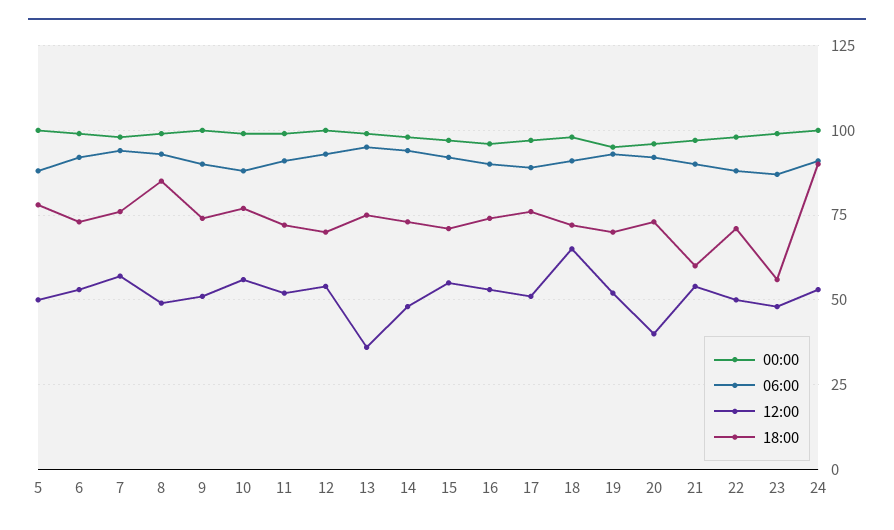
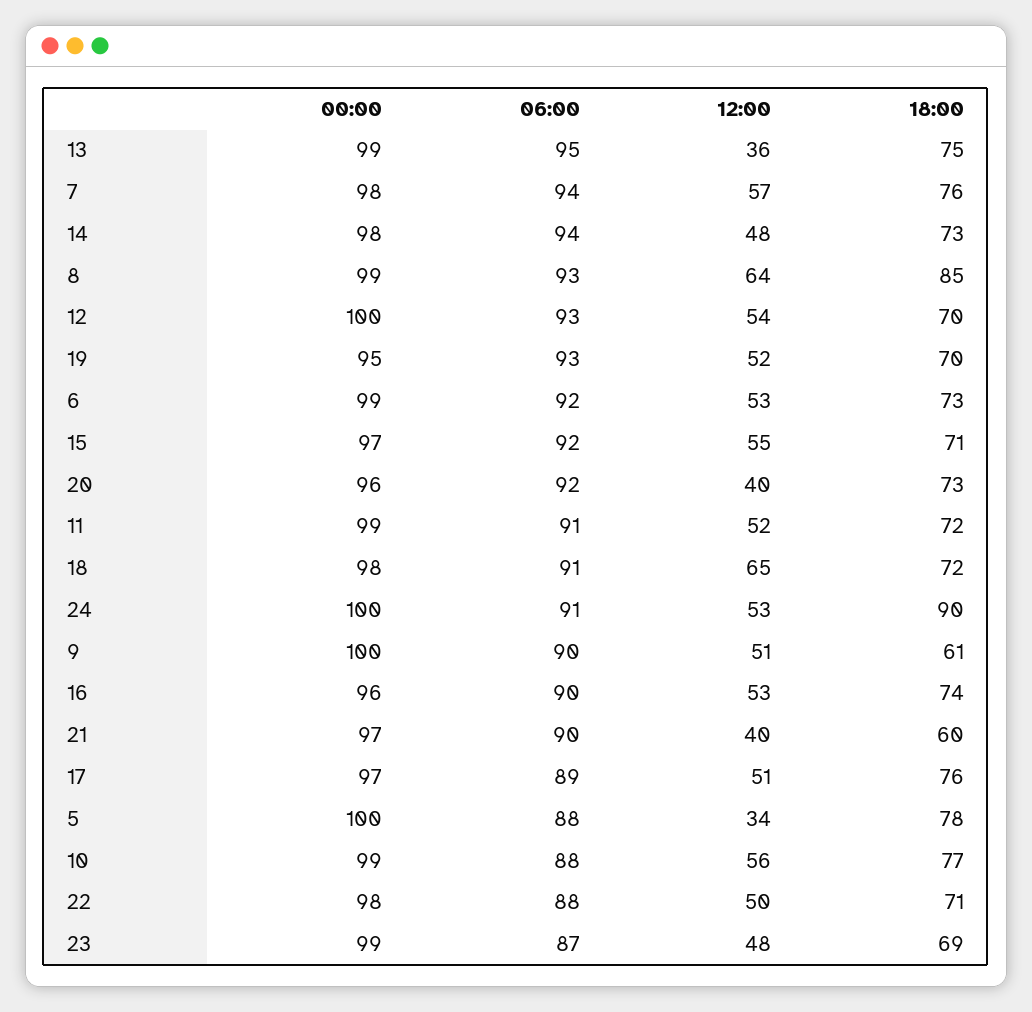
  {
    "00:00": {
      "5": 100,
      "6": 99,
      "7": 98,
      "8": 99,
      "9": 100,
      "10": 99,
      "11": 99,
      "12": 100,
      "13": 99,
      "14": 98,
      "15": 97,
      "16": 96,
      "17": 97,
      "18": 98,
      "19": 95,
      "20": 96,
      "21": 97,
      "22": 98,
      "23": 99,
      "24": 100
    },
    "06:00": {
      "5": 88,
      "6": 92,
      "7": 94,
      "8": 93,
      "9": 90,
      "10": 88,
      "11": 91,
      "12": 93,
      "13": 95,
      "14": 94,
      "15": 92,
      "16": 90,
      "17": 89,
      "18": 91,
      "19": 93,
      "20": 92,
      "21": 90,
      "22": 88,
      "23": 87,
      "24": 91
    },
    "12:00": {
-     "5": 50,
+     "5": 34,
      "6": 53,
      "7": 57,
-     "8": 50,
+     "8": 64,
      "9": 51,
      "10": 56,
      "11": 52,
      "12": 54,
      "13": 36,
      "14": 48,
      "15": 55,
      "16": 53,
      "17": 51,
      "18": 65,
      "19": 52,
      "20": 40,
-     "21": 55,
+     "21": 40,
      "22": 50,
      "23": 48,
      "24": 53
    },
    "18:00": {
      "5": 78,
      "6": 73,
      "7": 76,
      "8": 85,
-     "9": 75,
+     "9": 61,
      "10": 77,
      "11": 72,
      "12": 70,
      "13": 75,
      "14": 73,
      "15": 71,
      "16": 74,
      "17": 76,
      "18": 72,
      "19": 70,
      "20": 73,
      "21": 60,
      "22": 71,
-     "23": 55,
+     "23": 69,
      "24": 90
    }
  }

